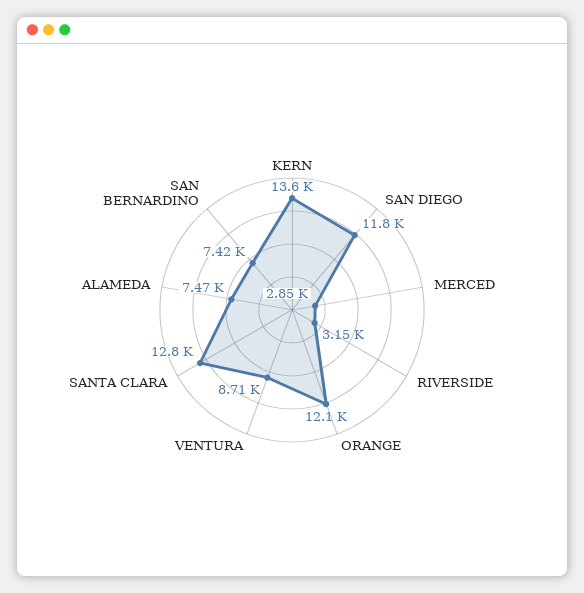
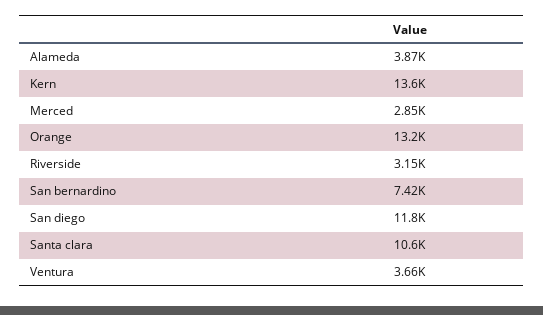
  {
    "KERN": 13600,
    "SAN DIEGO": 11800,
    "MERCED": 2850,
    "RIVERSIDE": 3150,
-   "ORANGE": 12100,
+   "ORANGE": 13200,
-   "VENTURA": 8710,
+   "VENTURA": 3660,
-   "SANTA CLARA": 12800,
+   "SANTA CLARA": 10600,
-   "ALAMEDA": 7470,
+   "ALAMEDA": 3870,
    "SAN BERNARDINO": 7420
  }

